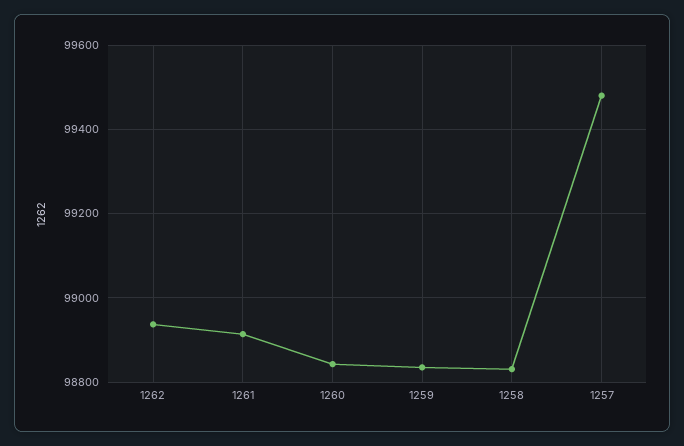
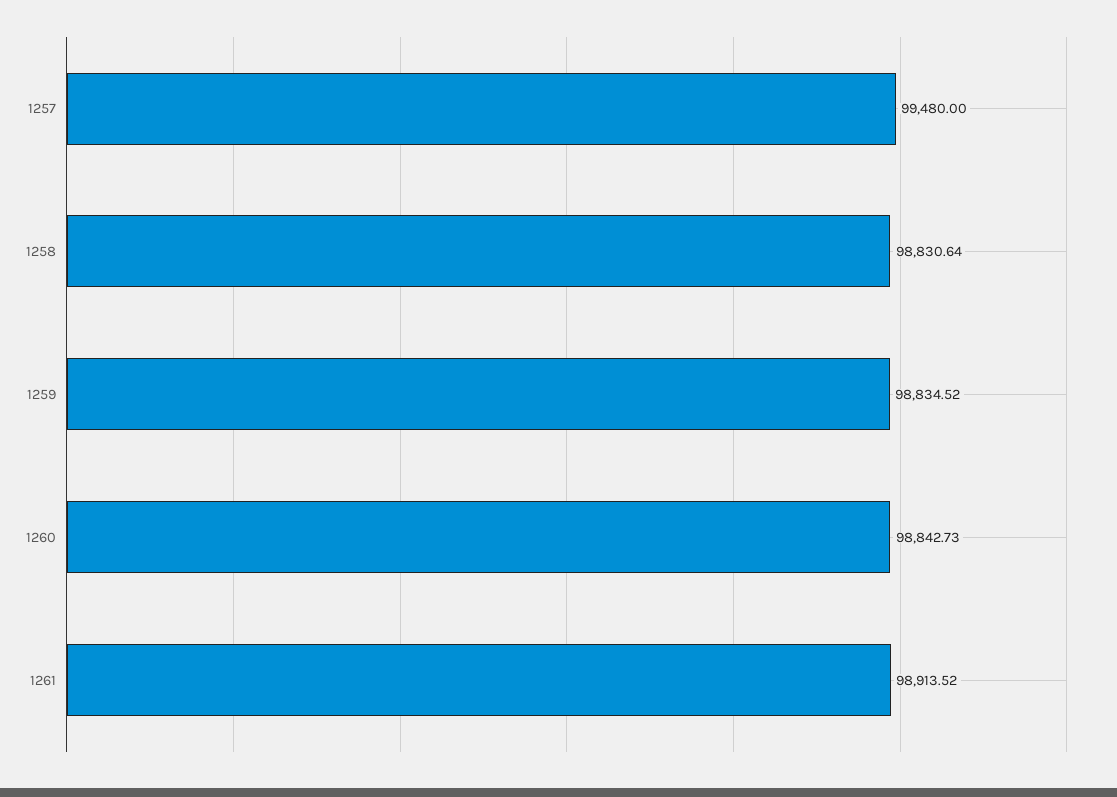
  {
-   "1262": 98940,
    "1261": 98913.52,
    "1260": 98842.73,
    "1259": 98834.52,
    "1258": 98830.64,
    "1257": 99480
  }

